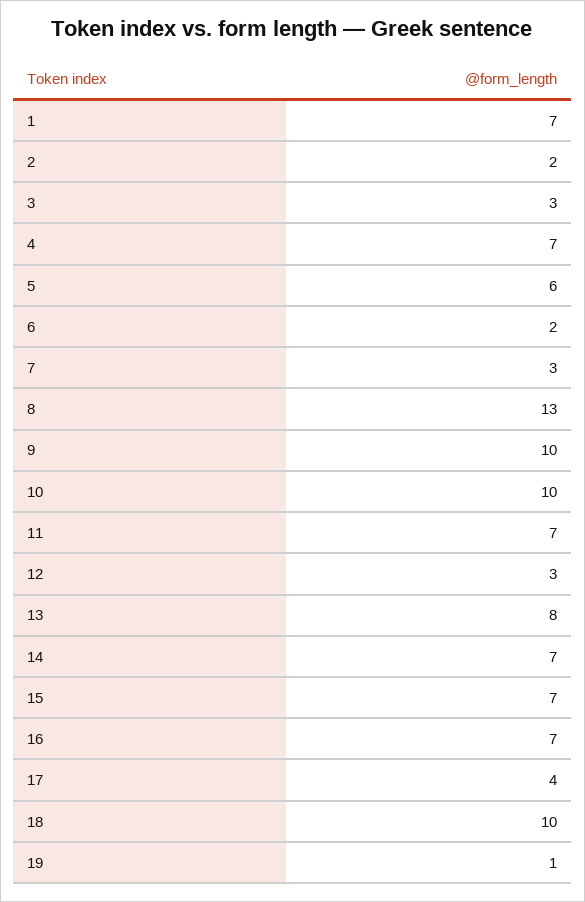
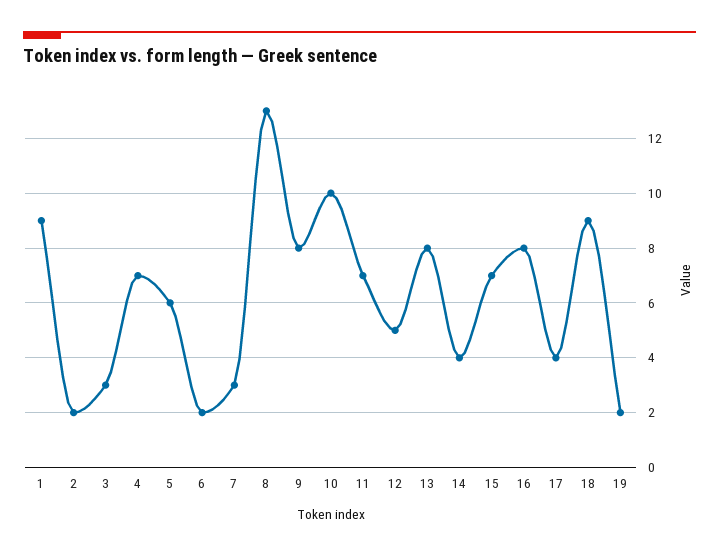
  {
-   "1": 7,
+   "1": 9,
    "2": 2,
    "3": 3,
    "4": 7,
    "5": 6,
    "6": 2,
    "7": 3,
    "8": 13,
-   "9": 10,
+   "9": 8,
    "10": 10,
    "11": 7,
-   "12": 3,
+   "12": 5,
    "13": 8,
-   "14": 7,
+   "14": 4,
    "15": 7,
-   "16": 7,
+   "16": 8,
    "17": 4,
-   "18": 10,
+   "18": 9,
-   "19": 1
+   "19": 2
  }

